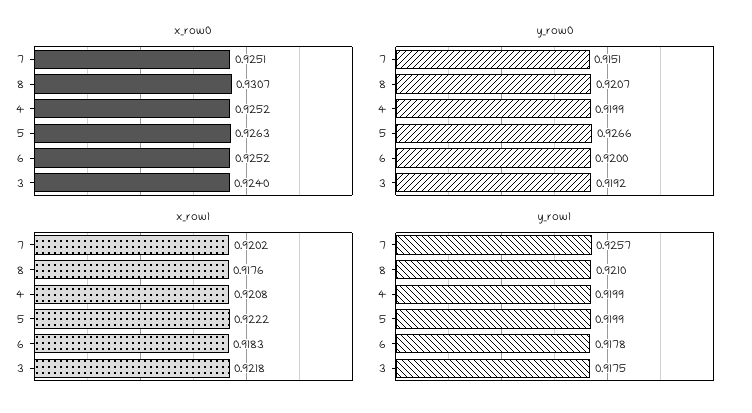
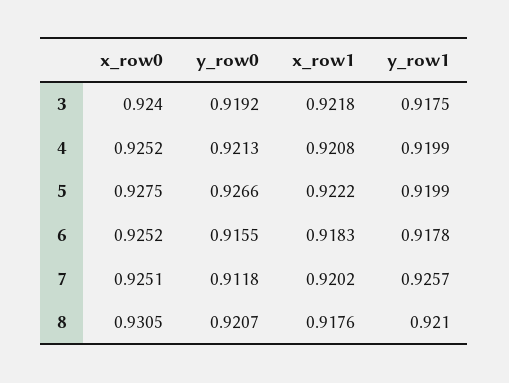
  {
    "x_row0": {
      "7": 0.9251,
-     "8": 0.9307,
+     "8": 0.9305,
      "4": 0.9252,
-     "5": 0.9263,
+     "5": 0.9275,
      "6": 0.9252,
      "3": 0.924
    },
    "y_row0": {
-     "7": 0.9151,
+     "7": 0.9118,
      "8": 0.9207,
-     "4": 0.9199,
+     "4": 0.9213,
      "5": 0.9266,
-     "6": 0.92,
+     "6": 0.9155,
      "3": 0.9192
    },
    "x_row1": {
      "7": 0.9202,
      "8": 0.9176,
      "4": 0.9208,
      "5": 0.9222,
      "6": 0.9183,
      "3": 0.9218
    },
    "y_row1": {
      "7": 0.9257,
      "8": 0.921,
      "4": 0.9199,
      "5": 0.9199,
      "6": 0.9178,
      "3": 0.9175
    }
  }

